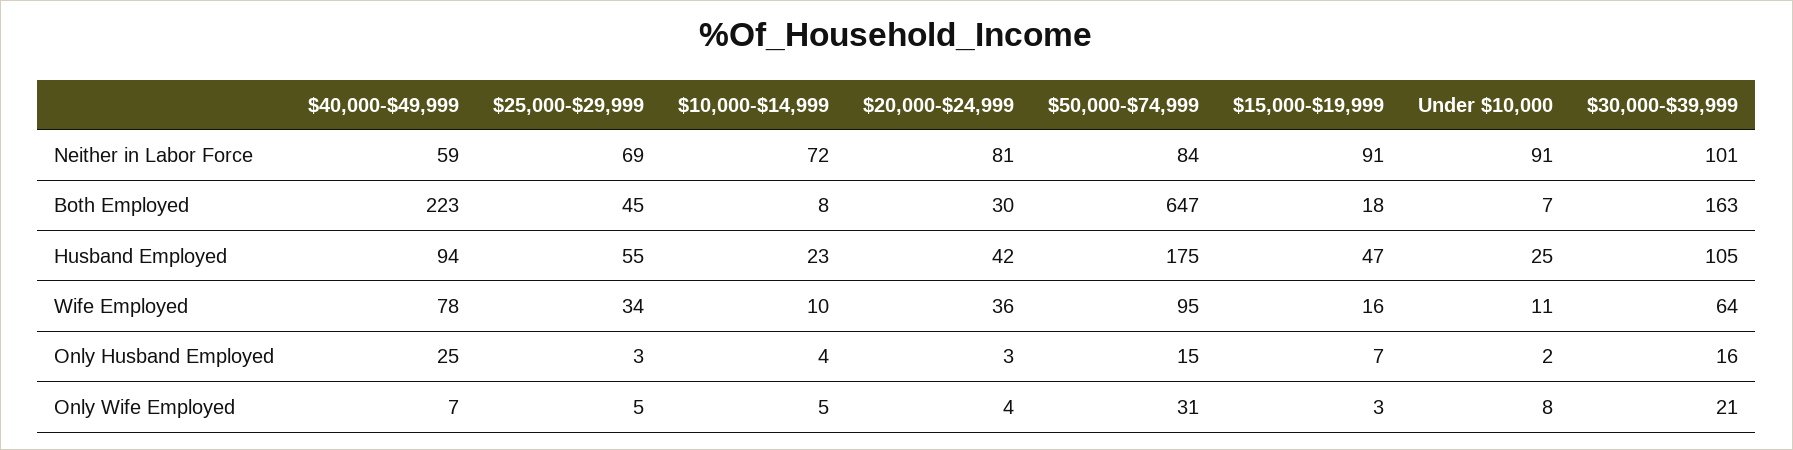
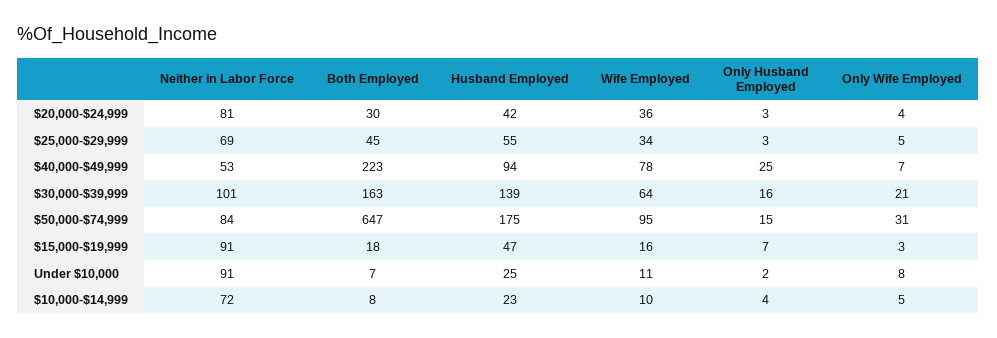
  {
    "$40,000-$49,999": {
-     "Neither in Labor Force": 59,
+     "Neither in Labor Force": 53,
      "Both Employed": 223,
      "Husband Employed": 94,
      "Wife Employed": 78,
      "Only Husband Employed": 25,
      "Only Wife Employed": 7
    },
    "$25,000-$29,999": {
      "Neither in Labor Force": 69,
      "Both Employed": 45,
      "Husband Employed": 55,
      "Wife Employed": 34,
      "Only Husband Employed": 3,
      "Only Wife Employed": 5
    },
    "$10,000-$14,999": {
      "Neither in Labor Force": 72,
      "Both Employed": 8,
      "Husband Employed": 23,
      "Wife Employed": 10,
      "Only Husband Employed": 4,
      "Only Wife Employed": 5
    },
    "$20,000-$24,999": {
      "Neither in Labor Force": 81,
      "Both Employed": 30,
      "Husband Employed": 42,
      "Wife Employed": 36,
      "Only Husband Employed": 3,
      "Only Wife Employed": 4
    },
    "$50,000-$74,999": {
      "Neither in Labor Force": 84,
      "Both Employed": 647,
      "Husband Employed": 175,
      "Wife Employed": 95,
      "Only Husband Employed": 15,
      "Only Wife Employed": 31
    },
    "$15,000-$19,999": {
      "Neither in Labor Force": 91,
      "Both Employed": 18,
      "Husband Employed": 47,
      "Wife Employed": 16,
      "Only Husband Employed": 7,
      "Only Wife Employed": 3
    },
    "Under $10,000": {
      "Neither in Labor Force": 91,
      "Both Employed": 7,
      "Husband Employed": 25,
      "Wife Employed": 11,
      "Only Husband Employed": 2,
      "Only Wife Employed": 8
    },
    "$30,000-$39,999": {
      "Neither in Labor Force": 101,
      "Both Employed": 163,
-     "Husband Employed": 105,
+     "Husband Employed": 139,
      "Wife Employed": 64,
      "Only Husband Employed": 16,
      "Only Wife Employed": 21
    }
  }

